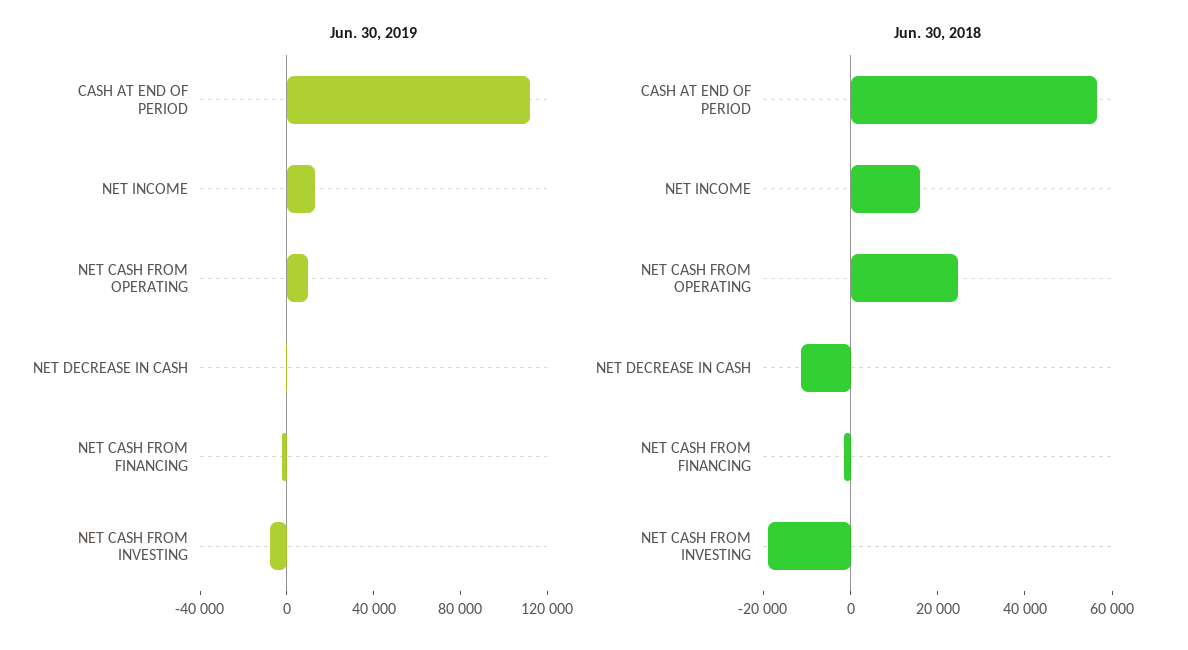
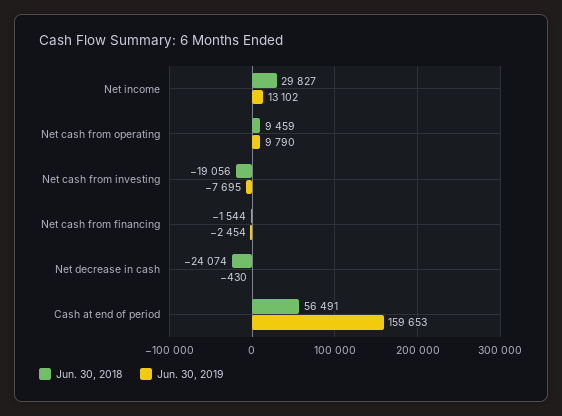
  {
    "Jun. 30, 2019": {
-     "CASH AT END OF PERIOD": 110000,
+     "CASH AT END OF PERIOD": 159653,
      "NET INCOME": 13102,
      "NET CASH FROM OPERATING": 9790,
      "NET DECREASE IN CASH": -430,
      "NET CASH FROM FINANCING": -2454,
      "NET CASH FROM INVESTING": -7695
    },
    "Jun. 30, 2018": {
      "CASH AT END OF PERIOD": 56491,
-     "NET INCOME": 15000,
+     "NET INCOME": 29827,
-     "NET CASH FROM OPERATING": 25000,
+     "NET CASH FROM OPERATING": 9459,
-     "NET DECREASE IN CASH": -10000,
+     "NET DECREASE IN CASH": -24074,
      "NET CASH FROM FINANCING": -1544,
      "NET CASH FROM INVESTING": -19056
    }
  }

